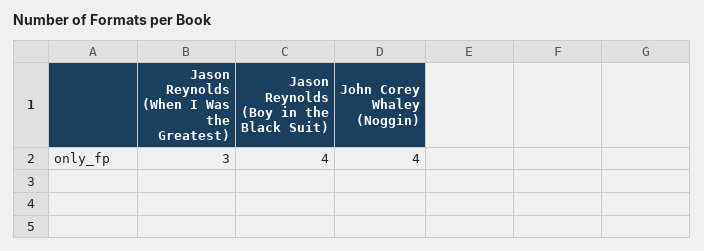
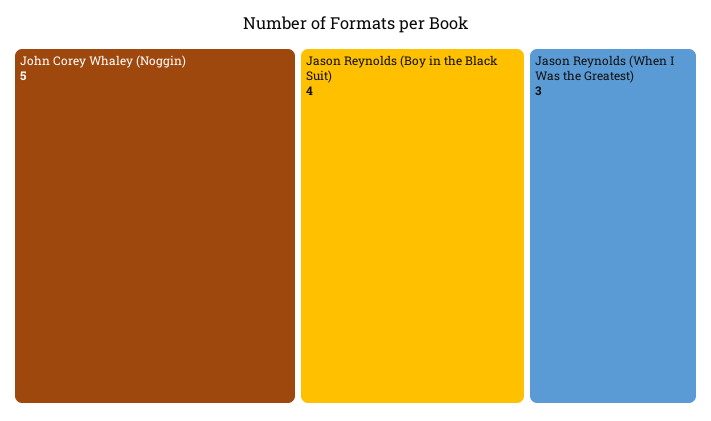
  {
    "Jason Reynolds (When I Was the Greatest)": 3,
    "Jason Reynolds (Boy in the Black Suit)": 4,
-   "John Corey Whaley (Noggin)": 4
+   "John Corey Whaley (Noggin)": 5
  }

